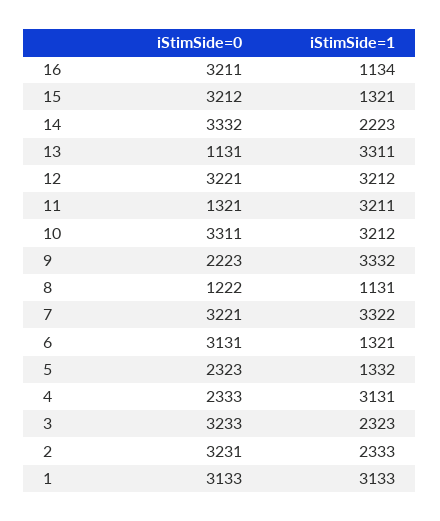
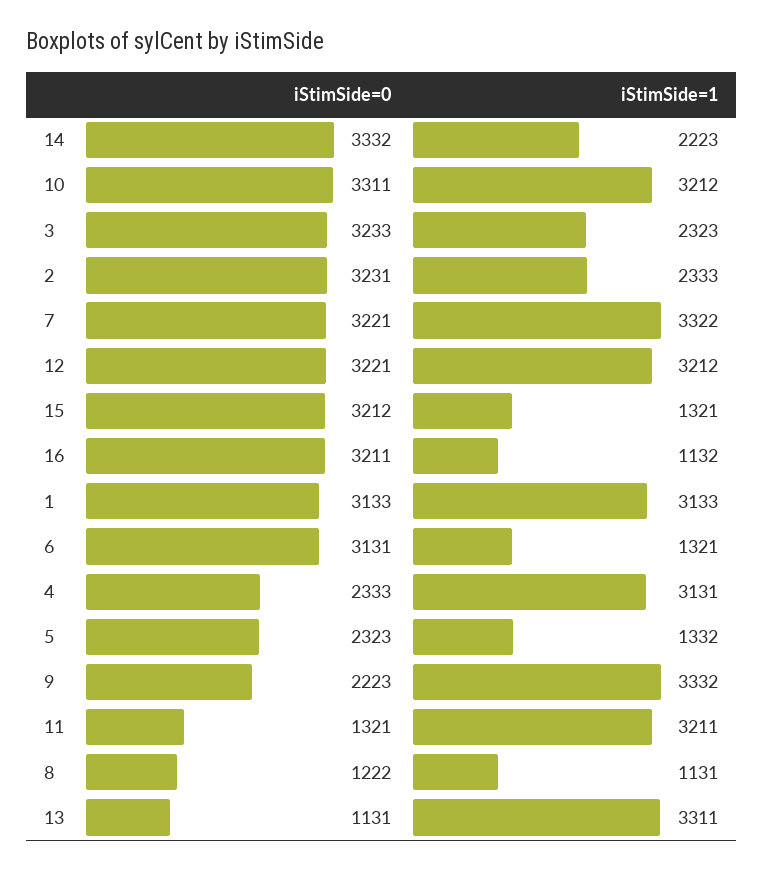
  {
    "iStimSide=0": {
      "16": 3211,
      "15": 3212,
      "14": 3332,
      "13": 1131,
      "12": 3221,
      "11": 1321,
      "10": 3311,
      "9": 2223,
      "8": 1222,
      "7": 3221,
      "6": 3131,
      "5": 2323,
      "4": 2333,
      "3": 3233,
      "2": 3231,
      "1": 3133
    },
    "iStimSide=1": {
-     "16": 1134,
+     "16": 1132,
      "15": 1321,
      "14": 2223,
      "13": 3311,
      "12": 3212,
      "11": 3211,
      "10": 3212,
      "9": 3332,
      "8": 1131,
      "7": 3322,
      "6": 1321,
      "5": 1332,
      "4": 3131,
      "3": 2323,
      "2": 2333,
      "1": 3133
    }
  }

